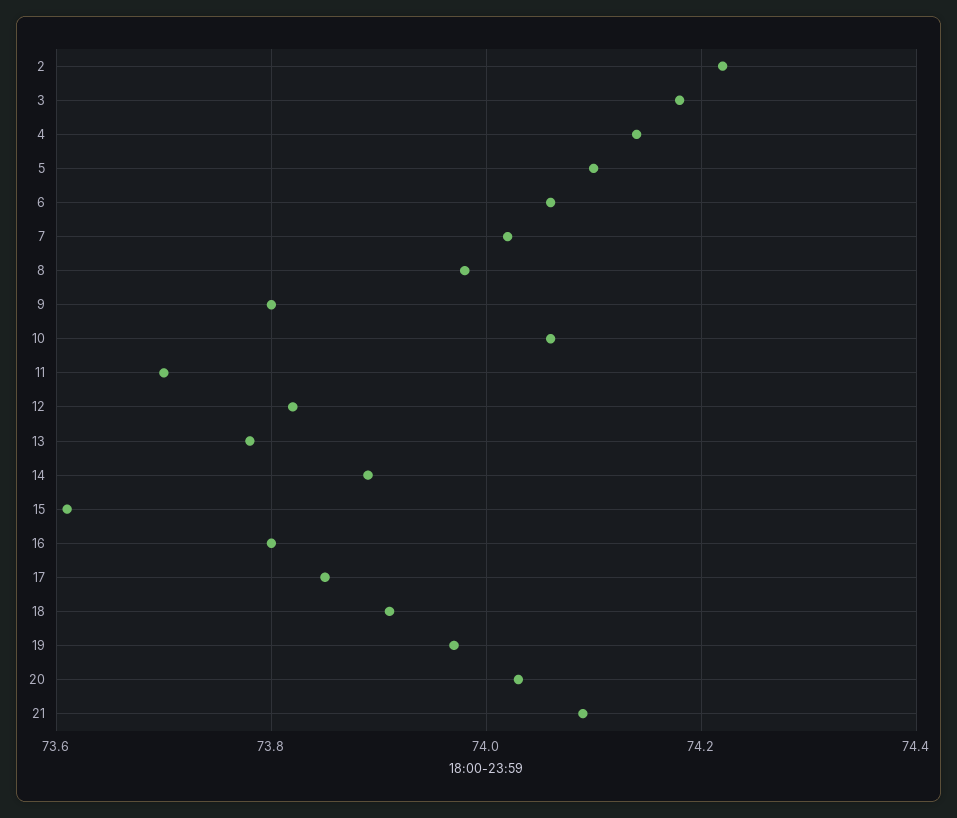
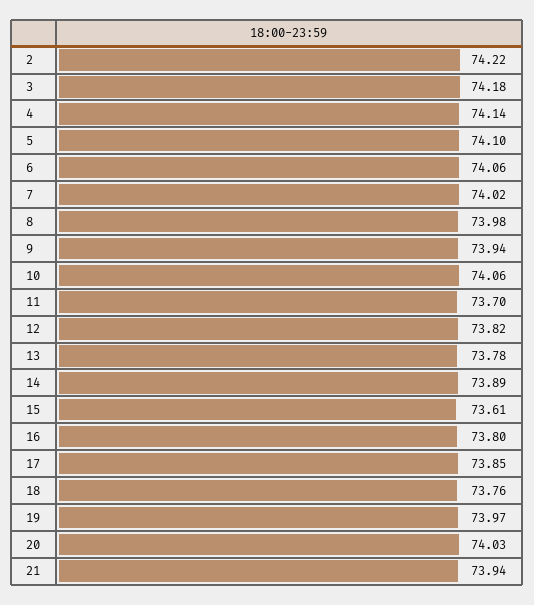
  {
    "2": 74.22,
    "3": 74.18,
    "4": 74.14,
    "5": 74.1,
    "6": 74.06,
    "7": 74.02,
    "8": 73.98,
-   "9": 73.8,
+   "9": 73.94,
    "10": 74.06,
    "11": 73.7,
    "12": 73.82,
    "13": 73.78,
    "14": 73.89,
    "15": 73.61,
    "16": 73.8,
    "17": 73.85,
-   "18": 73.9,
+   "18": 73.76,
    "19": 73.97,
    "20": 74.03,
-   "21": 74.1
+   "21": 73.94
  }

